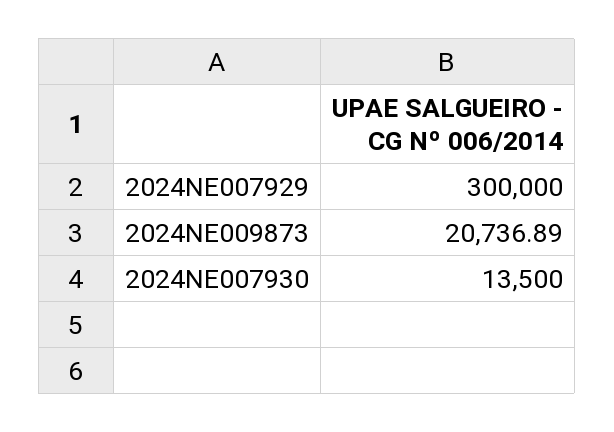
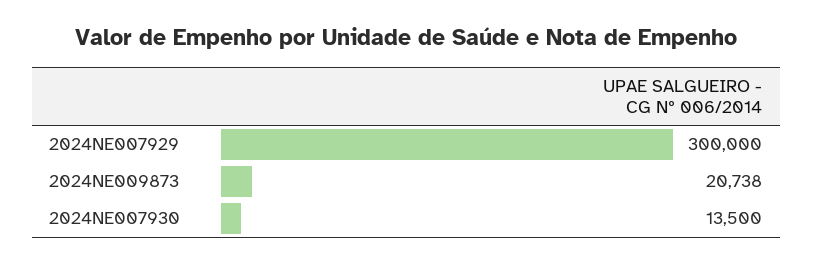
  {
    "2024NE007929": 300000,
-   "2024NE009873": 20736.89,
+   "2024NE009873": 20738,
    "2024NE007930": 13500
  }

